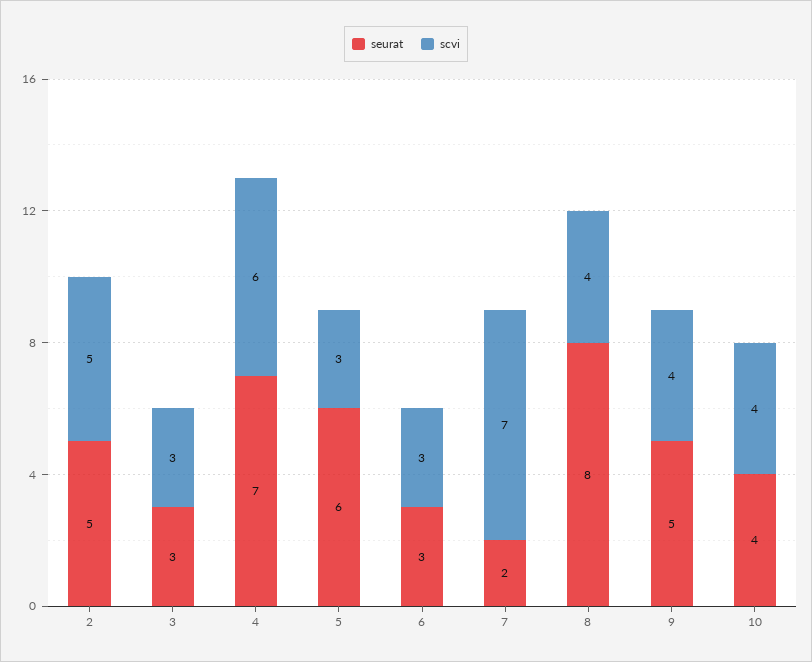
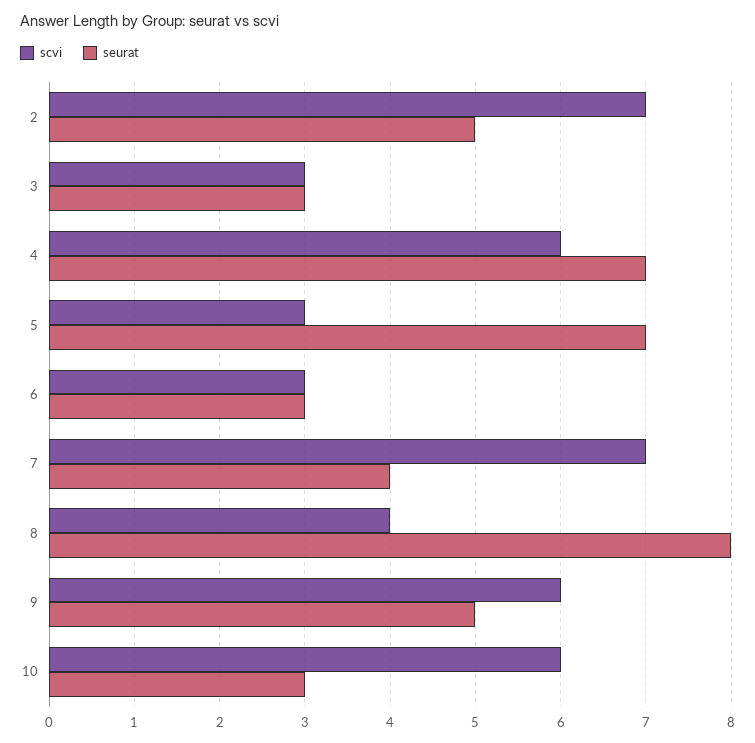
  {
    "seurat": {
      "2": 5,
      "3": 3,
      "4": 7,
-     "5": 6,
+     "5": 7,
      "6": 3,
-     "7": 2,
+     "7": 4,
      "8": 8,
      "9": 5,
-     "10": 4
+     "10": 3
    },
    "scvi": {
-     "2": 5,
+     "2": 7,
      "3": 3,
      "4": 6,
      "5": 3,
      "6": 3,
      "7": 7,
      "8": 4,
-     "9": 4,
+     "9": 6,
-     "10": 4
+     "10": 6
    }
  }

